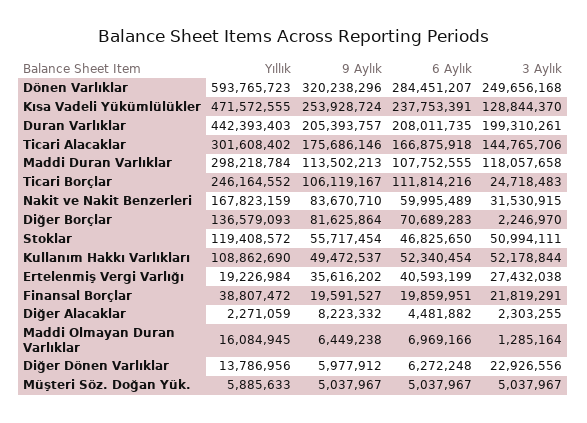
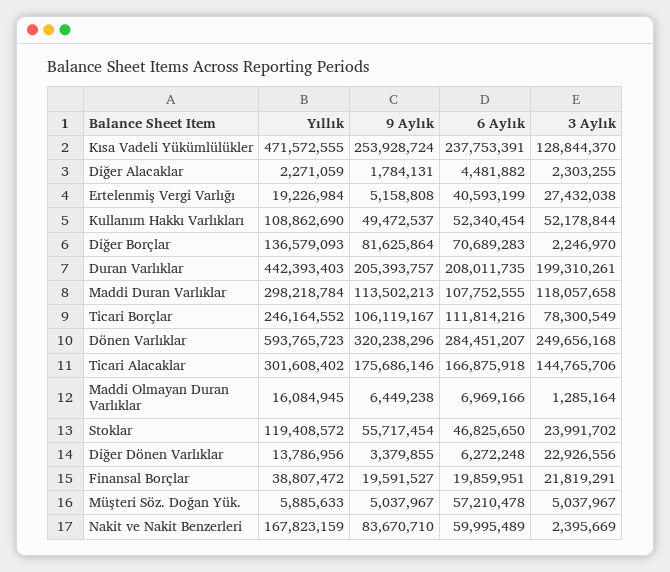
  {
    "Yıllık": {
      "Dönen Varlıklar": 593765723,
      "Kısa Vadeli Yükümlülükler": 471572555,
      "Duran Varlıklar": 442393403,
      "Ticari Alacaklar": 301608402,
      "Maddi Duran Varlıklar": 298218784,
      "Ticari Borçlar": 246164552,
      "Nakit ve Nakit Benzerleri": 167823159,
      "Diğer Borçlar": 136579093,
      "Stoklar": 119408572,
      "Kullanım Hakkı Varlıkları": 108862690,
      "Ertelenmiş Vergi Varlığı": 19226984,
      "Finansal Borçlar": 38807472,
      "Diğer Alacaklar": 2271059,
      "Maddi Olmayan Duran Varlıklar": 16084945,
      "Diğer Dönen Varlıklar": 13786956,
      "Müşteri Söz. Doğan Yük.": 5885633
    },
    "9 Aylık": {
      "Dönen Varlıklar": 320238296,
      "Kısa Vadeli Yükümlülükler": 253928724,
      "Duran Varlıklar": 205393757,
      "Ticari Alacaklar": 175686146,
      "Maddi Duran Varlıklar": 113502213,
      "Ticari Borçlar": 106119167,
      "Nakit ve Nakit Benzerleri": 83670710,
      "Diğer Borçlar": 81625864,
      "Stoklar": 55717454,
      "Kullanım Hakkı Varlıkları": 49472537,
-     "Ertelenmiş Vergi Varlığı": 35616202,
+     "Ertelenmiş Vergi Varlığı": 5158808,
      "Finansal Borçlar": 19591527,
-     "Diğer Alacaklar": 8223332,
+     "Diğer Alacaklar": 1784131,
      "Maddi Olmayan Duran Varlıklar": 6449238,
-     "Diğer Dönen Varlıklar": 5977912,
+     "Diğer Dönen Varlıklar": 3379855,
      "Müşteri Söz. Doğan Yük.": 5037967
    },
    "6 Aylık": {
      "Dönen Varlıklar": 284451207,
      "Kısa Vadeli Yükümlülükler": 237753391,
      "Duran Varlıklar": 208011735,
      "Ticari Alacaklar": 166875918,
      "Maddi Duran Varlıklar": 107752555,
      "Ticari Borçlar": 111814216,
      "Nakit ve Nakit Benzerleri": 59995489,
      "Diğer Borçlar": 70689283,
      "Stoklar": 46825650,
      "Kullanım Hakkı Varlıkları": 52340454,
      "Ertelenmiş Vergi Varlığı": 40593199,
      "Finansal Borçlar": 19859951,
      "Diğer Alacaklar": 4481882,
      "Maddi Olmayan Duran Varlıklar": 6969166,
      "Diğer Dönen Varlıklar": 6272248,
-     "Müşteri Söz. Doğan Yük.": 5037967
+     "Müşteri Söz. Doğan Yük.": 57210478
    },
    "3 Aylık": {
      "Dönen Varlıklar": 249656168,
      "Kısa Vadeli Yükümlülükler": 128844370,
      "Duran Varlıklar": 199310261,
      "Ticari Alacaklar": 144765706,
      "Maddi Duran Varlıklar": 118057658,
-     "Ticari Borçlar": 24718483,
+     "Ticari Borçlar": 78300549,
-     "Nakit ve Nakit Benzerleri": 31530915,
+     "Nakit ve Nakit Benzerleri": 2395669,
      "Diğer Borçlar": 2246970,
-     "Stoklar": 50994111,
+     "Stoklar": 23991702,
      "Kullanım Hakkı Varlıkları": 52178844,
      "Ertelenmiş Vergi Varlığı": 27432038,
      "Finansal Borçlar": 21819291,
      "Diğer Alacaklar": 2303255,
      "Maddi Olmayan Duran Varlıklar": 1285164,
      "Diğer Dönen Varlıklar": 22926556,
      "Müşteri Söz. Doğan Yük.": 5037967
    }
  }

